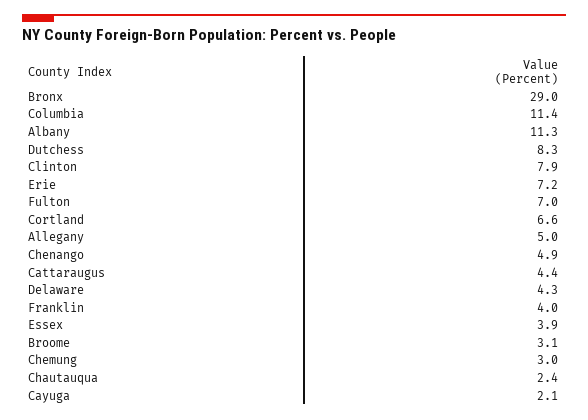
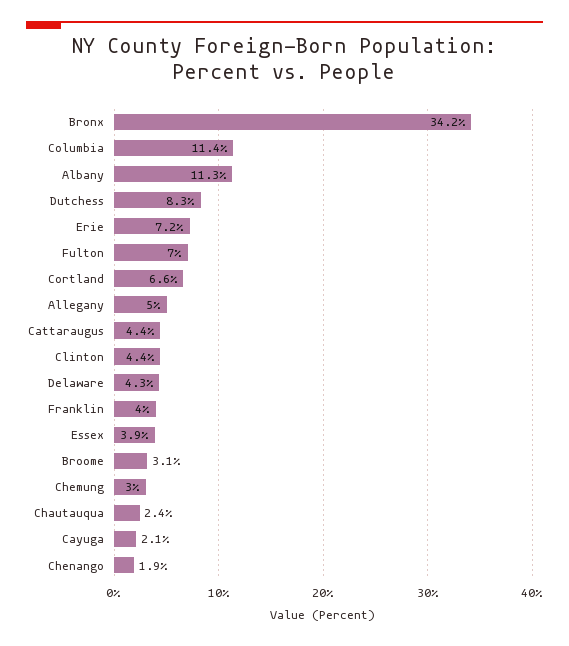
  {
-   "Bronx": 29,
+   "Bronx": 34.2,
    "Columbia": 11.4,
    "Albany": 11.3,
    "Dutchess": 8.3,
-   "Clinton": 7.9,
+   "Clinton": 4.4,
    "Erie": 7.2,
    "Fulton": 7,
    "Cortland": 6.6,
    "Allegany": 5,
-   "Chenango": 4.9,
+   "Chenango": 1.9,
    "Cattaraugus": 4.4,
    "Delaware": 4.3,
    "Franklin": 4,
    "Essex": 3.9,
    "Broome": 3.1,
    "Chemung": 3,
    "Chautauqua": 2.4,
    "Cayuga": 2.1
  }

